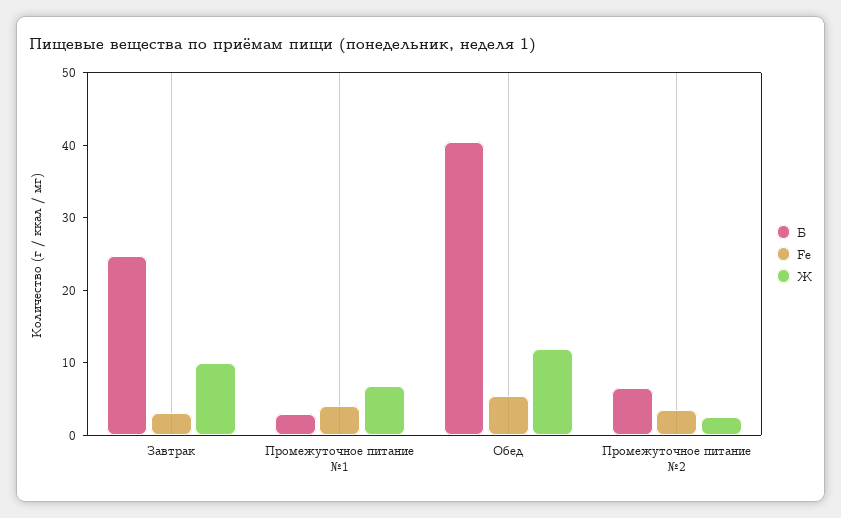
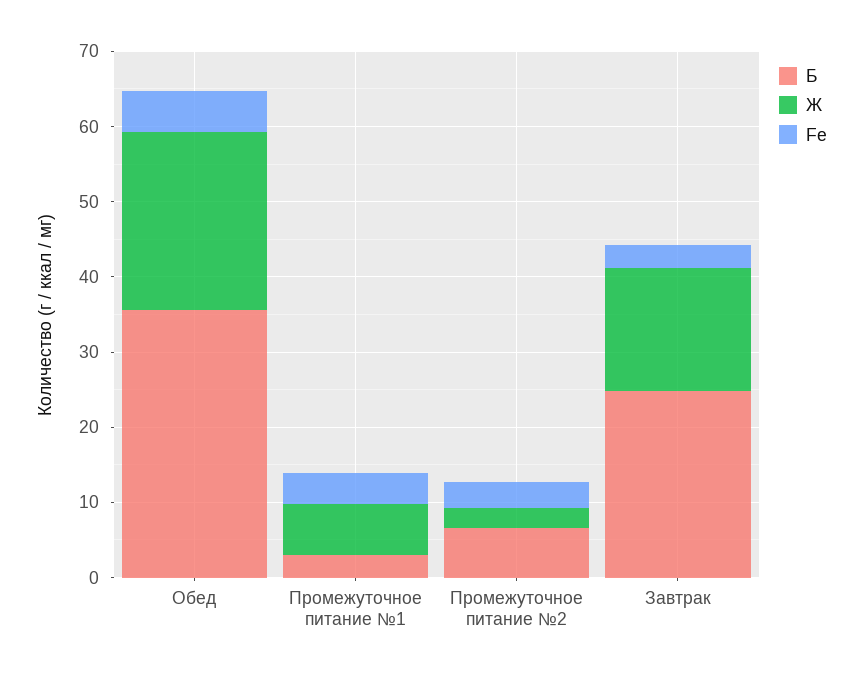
  {
    "Б": {
      "Завтрак": 24,
      "Промежуточное питание №1": 2,
-     "Обед": 40,
+     "Обед": 36,
      "Промежуточное питание №2": 6
    },
    "Fe": {
      "Завтрак": 4,
      "Промежуточное питание №1": 4,
      "Обед": 6,
      "Промежуточное питание №2": 4
    },
    "Ж": {
-     "Завтрак": 10,
+     "Завтрак": 16,
      "Промежуточное питание №1": 6,
-     "Обед": 12,
+     "Обед": 24,
      "Промежуточное питание №2": 2
    }
  }

